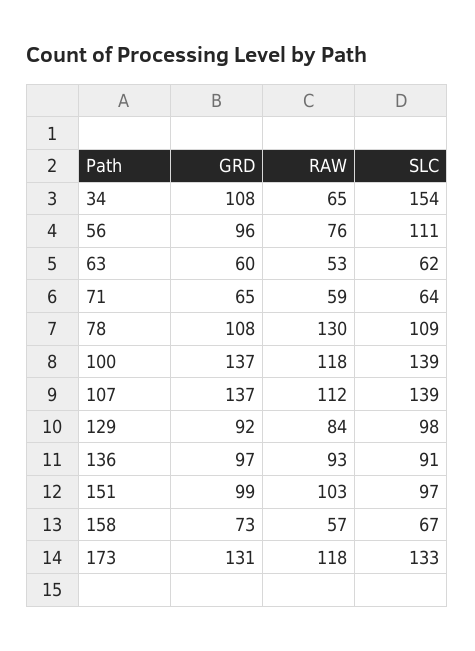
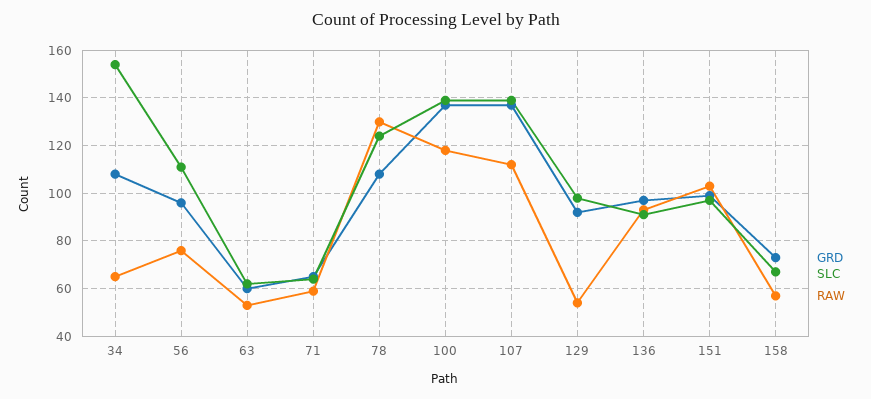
  {
    "GRD": {
      "34": 108,
      "56": 96,
      "63": 60,
      "71": 65,
      "78": 108,
      "100": 137,
      "107": 137,
      "129": 92,
      "136": 97,
      "151": 99,
-     "158": 73,
+     "158": 73
-     "173": 131
    },
    "RAW": {
      "34": 65,
      "56": 76,
      "63": 53,
      "71": 59,
      "78": 130,
      "100": 118,
      "107": 112,
-     "129": 84,
+     "129": 55,
      "136": 93,
      "151": 103,
-     "158": 57,
+     "158": 57
-     "173": 118
    },
    "SLC": {
      "34": 154,
      "56": 111,
      "63": 62,
      "71": 64,
-     "78": 109,
+     "78": 125,
      "100": 139,
      "107": 139,
      "129": 98,
      "136": 91,
      "151": 97,
-     "158": 67,
+     "158": 67
-     "173": 133
    }
  }

